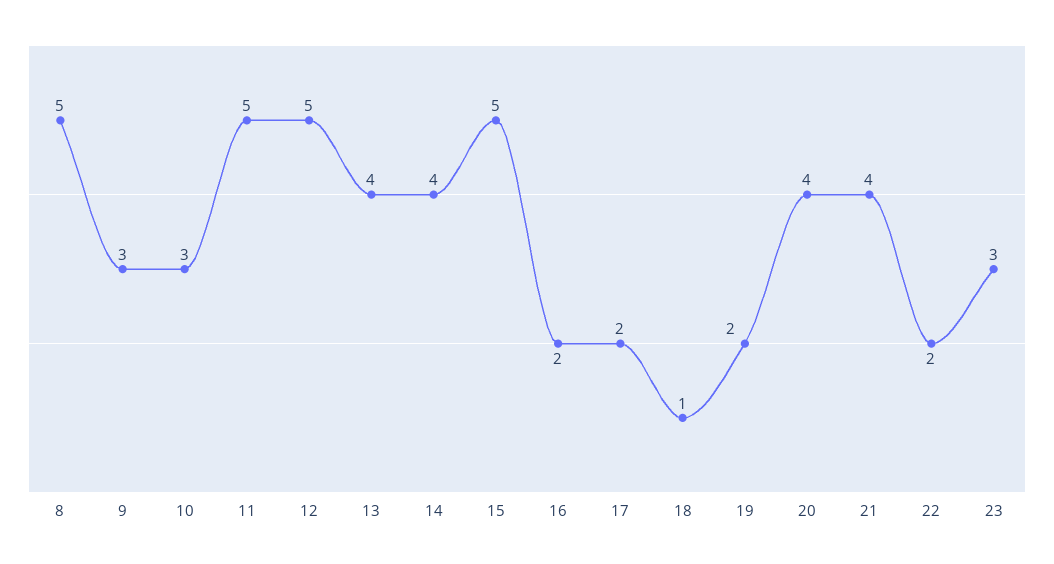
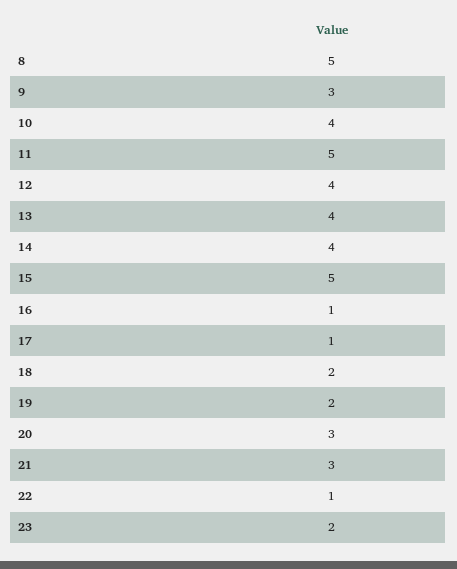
  {
    "8": 5,
    "9": 3,
-   "10": 3,
+   "10": 4,
    "11": 5,
-   "12": 5,
+   "12": 4,
    "13": 4,
    "14": 4,
    "15": 5,
-   "16": 2,
+   "16": 1,
-   "17": 2,
+   "17": 1,
-   "18": 1,
+   "18": 2,
    "19": 2,
-   "20": 4,
+   "20": 3,
-   "21": 4,
+   "21": 3,
-   "22": 2,
+   "22": 1,
-   "23": 3
+   "23": 2
  }

